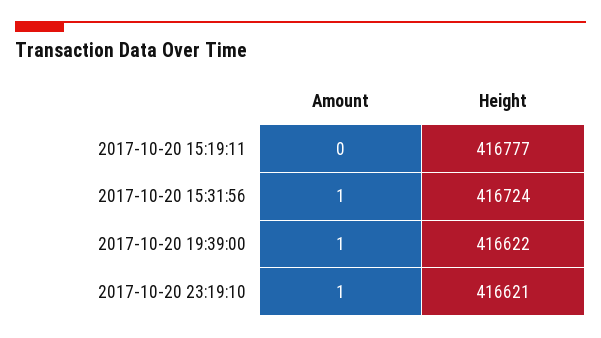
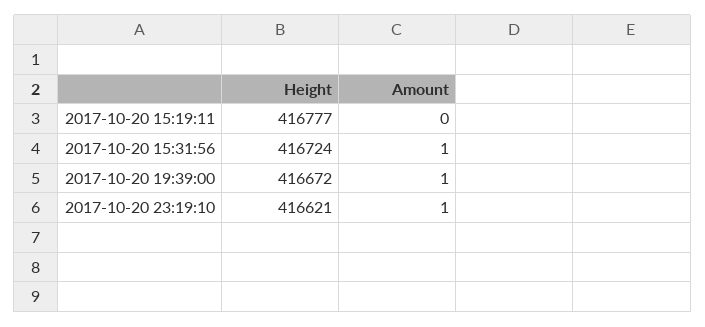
  {
    "Amount": {
      "2017-10-20 15:19:11": 0,
      "2017-10-20 15:31:56": 1,
      "2017-10-20 19:39:00": 1,
      "2017-10-20 23:19:10": 1
    },
    "Height": {
      "2017-10-20 15:19:11": 416777,
      "2017-10-20 15:31:56": 416724,
-     "2017-10-20 19:39:00": 416622,
+     "2017-10-20 19:39:00": 416672,
      "2017-10-20 23:19:10": 416621
    }
  }

